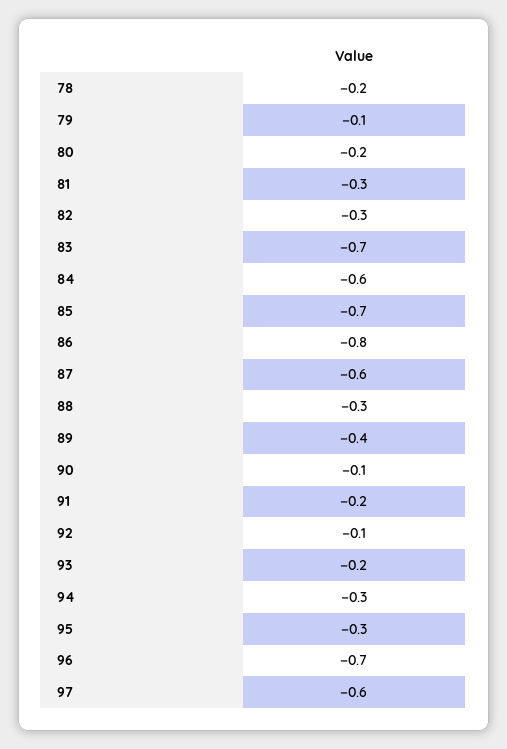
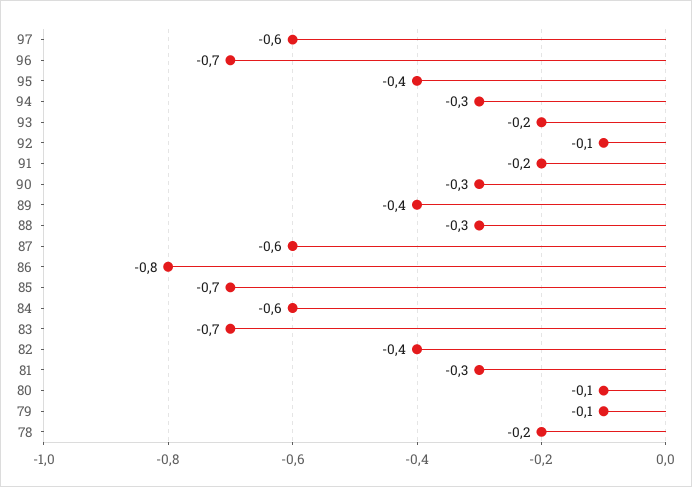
  {
    "78": -0.2,
    "79": -0.1,
-   "80": -0.2,
+   "80": -0.1,
    "81": -0.3,
-   "82": -0.3,
+   "82": -0.4,
    "83": -0.7,
    "84": -0.6,
    "85": -0.7,
    "86": -0.8,
    "87": -0.6,
    "88": -0.3,
    "89": -0.4,
-   "90": -0.1,
+   "90": -0.3,
    "91": -0.2,
    "92": -0.1,
    "93": -0.2,
    "94": -0.3,
-   "95": -0.3,
+   "95": -0.4,
    "96": -0.7,
    "97": -0.6
  }

